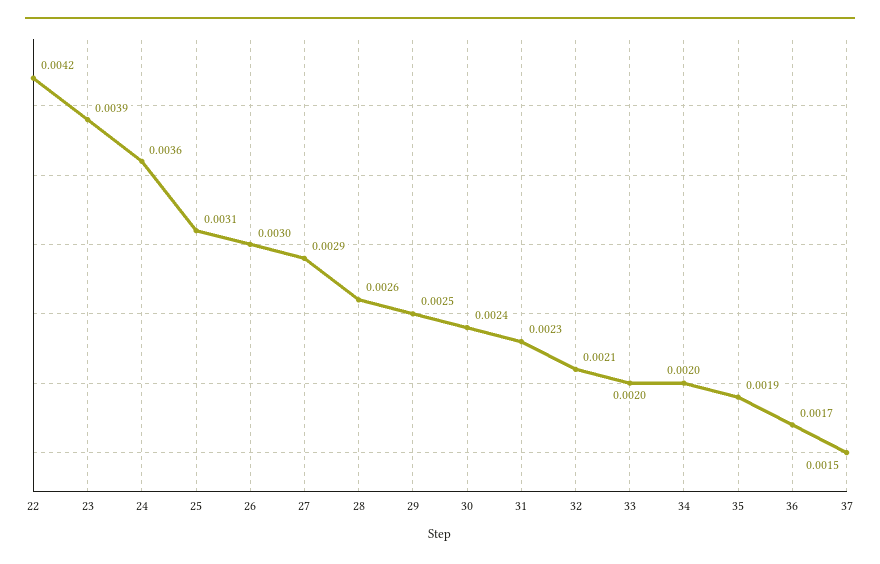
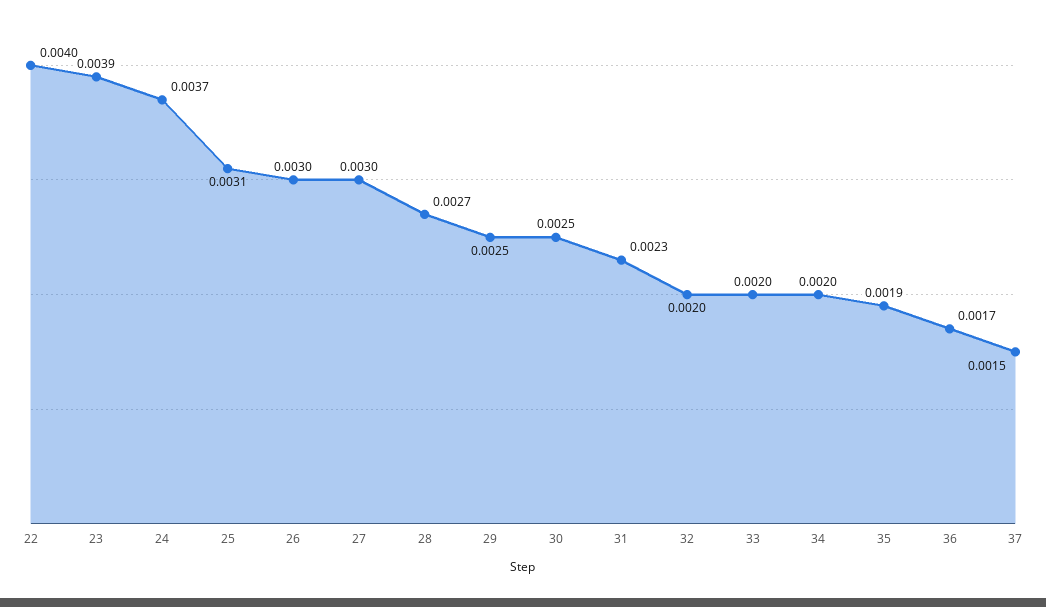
  {
-   "22": 0.0042,
+   "22": 0.004,
    "23": 0.0039,
-   "24": 0.0036,
+   "24": 0.0037,
    "25": 0.0031,
    "26": 0.003,
-   "27": 0.0029,
+   "27": 0.003,
-   "28": 0.0026,
+   "28": 0.0027,
    "29": 0.0025,
-   "30": 0.0024,
+   "30": 0.0025,
    "31": 0.0023,
-   "32": 0.0021,
+   "32": 0.002,
    "33": 0.002,
    "34": 0.002,
    "35": 0.0019,
    "36": 0.0017,
    "37": 0.0015
  }

